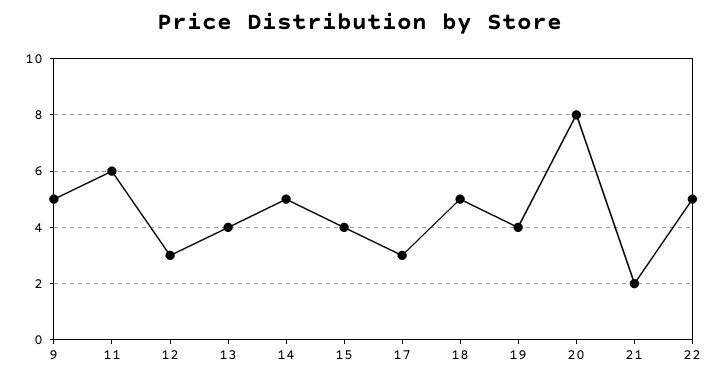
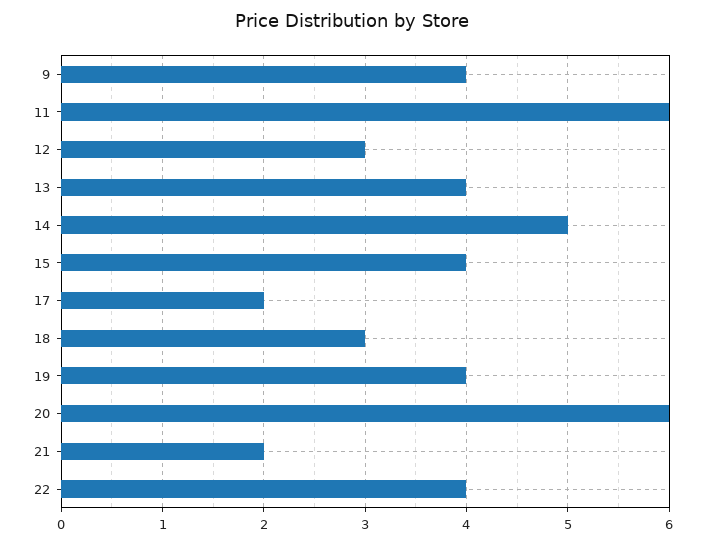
  {
-   "9": 5,
+   "9": 4,
    "11": 6,
    "12": 3,
    "13": 4,
    "14": 5,
    "15": 4,
-   "17": 3,
+   "17": 2,
-   "18": 5,
+   "18": 3,
    "19": 4,
-   "20": 8,
+   "20": 6,
    "21": 2,
-   "22": 5
+   "22": 4
  }

